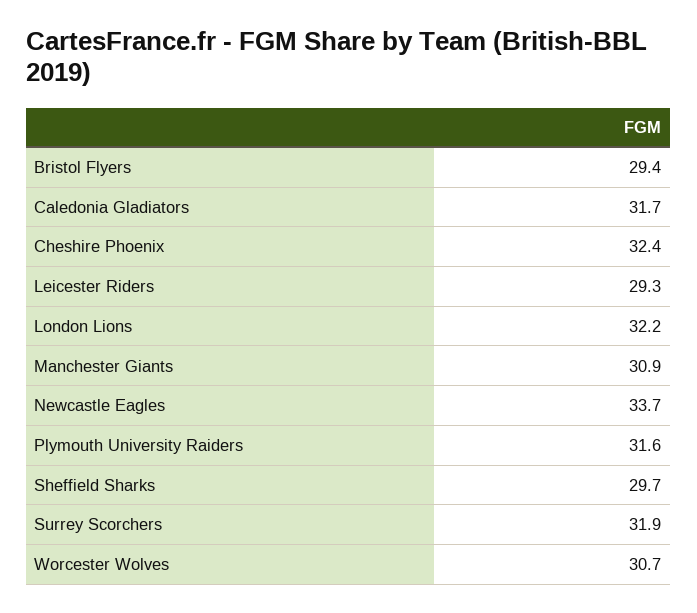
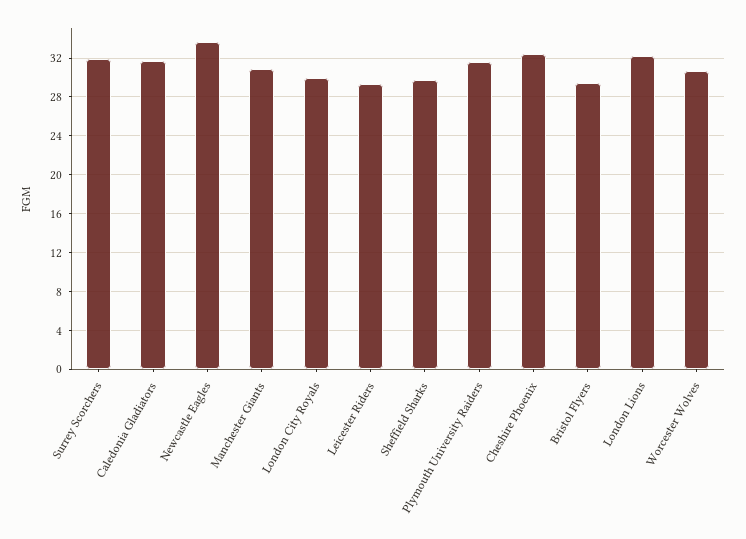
  {
    "Bristol Flyers": 29.4,
    "Caledonia Gladiators": 31.7,
    "Cheshire Phoenix": 32.4,
    "Leicester Riders": 29.3,
    "London Lions": 32.2,
    "Manchester Giants": 30.9,
    "Newcastle Eagles": 33.7,
    "Plymouth University Raiders": 31.6,
    "Sheffield Sharks": 29.7,
    "Surrey Scorchers": 31.9,
-   "Worcester Wolves": 30.7
+   "Worcester Wolves": 30.7,
+   "London City Royals": 30
  }

